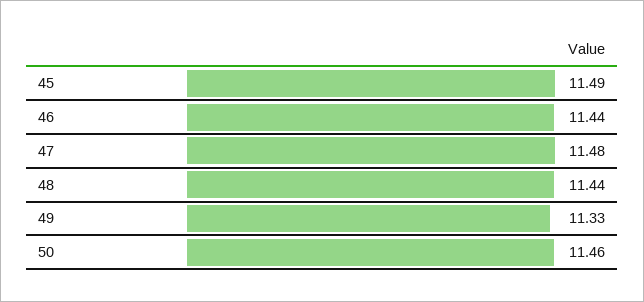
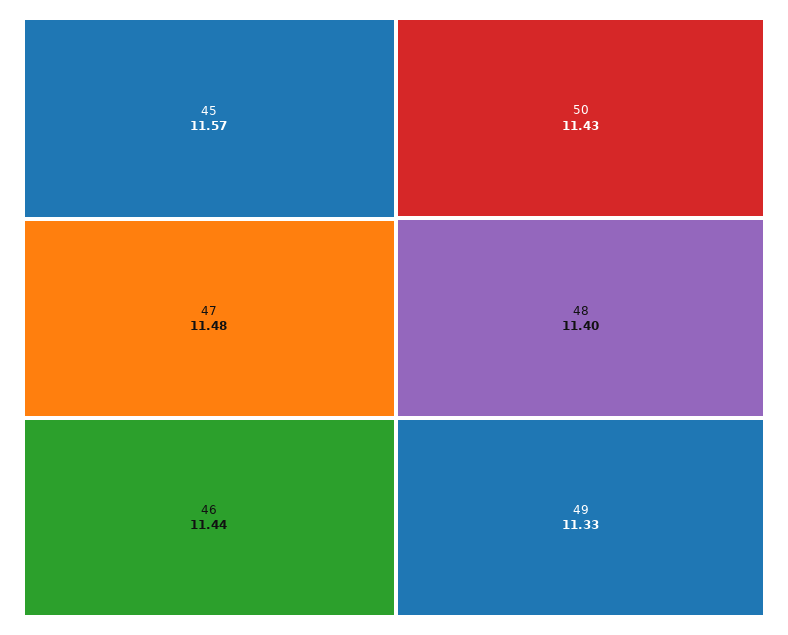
  {
-   "45": 11.49,
+   "45": 11.57,
    "46": 11.44,
    "47": 11.48,
-   "48": 11.44,
+   "48": 11.4,
    "49": 11.33,
-   "50": 11.46
+   "50": 11.43
  }

